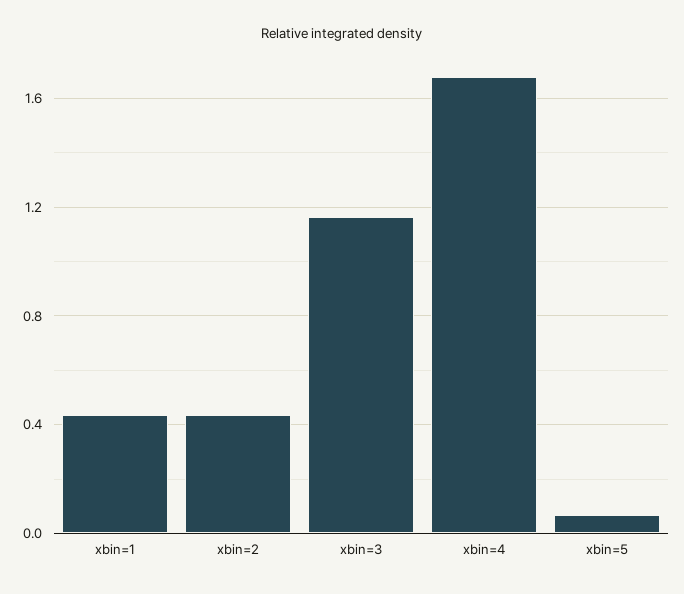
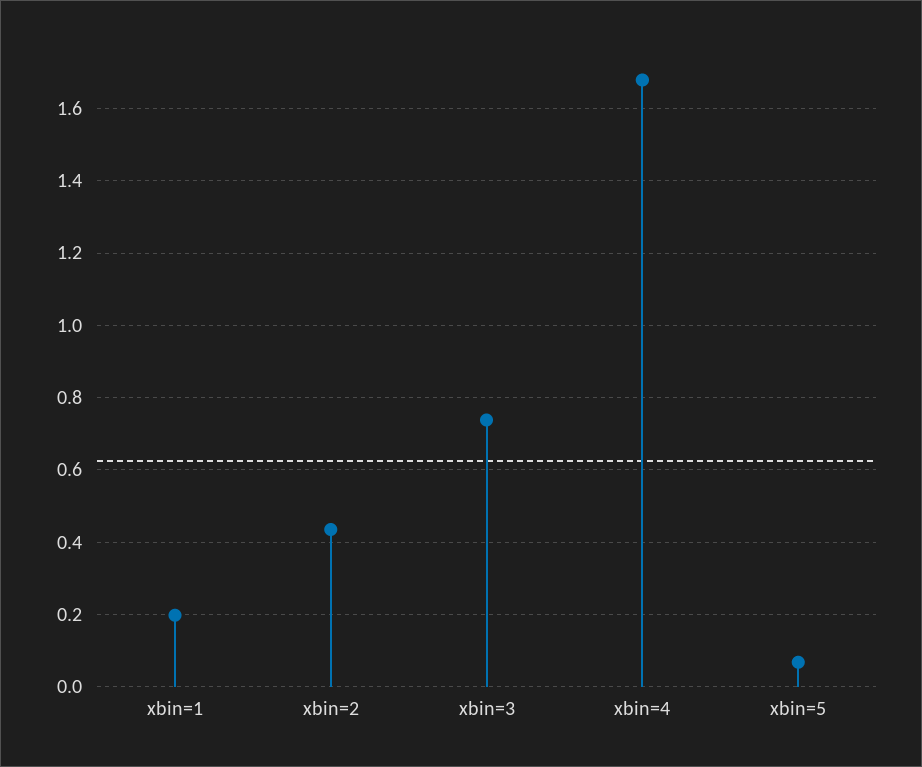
  {
-   "xbin=1": 0.45,
+   "xbin=1": 0.2,
    "xbin=2": 0.44,
-   "xbin=3": 1.15,
+   "xbin=3": 0.74,
    "xbin=4": 1.68,
    "xbin=5": 0.06
  }

